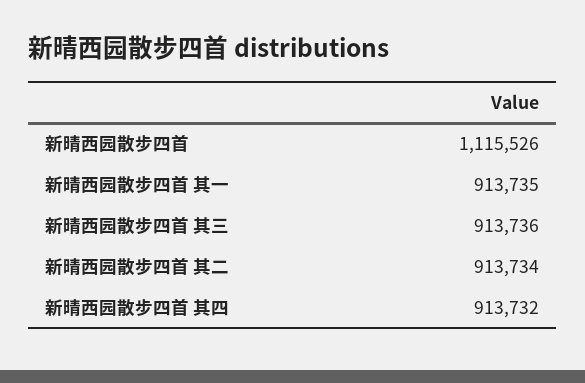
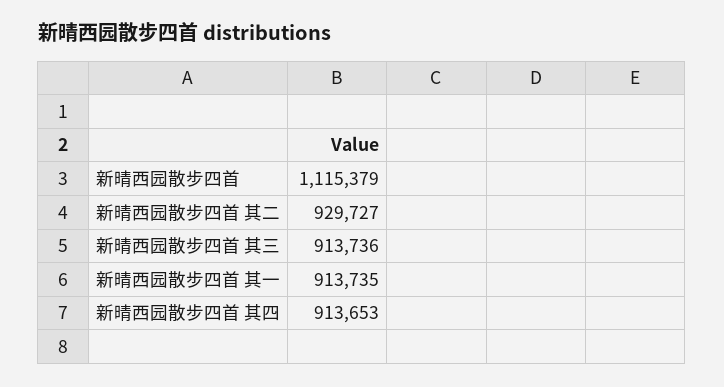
  {
-   "新晴西园散步四首": 1115526,
+   "新晴西园散步四首": 1115379,
    "新晴西园散步四首 其一": 913735,
    "新晴西园散步四首 其三": 913736,
-   "新晴西园散步四首 其二": 913734,
+   "新晴西园散步四首 其二": 929727,
-   "新晴西园散步四首 其四": 913732
+   "新晴西园散步四首 其四": 913653
  }

